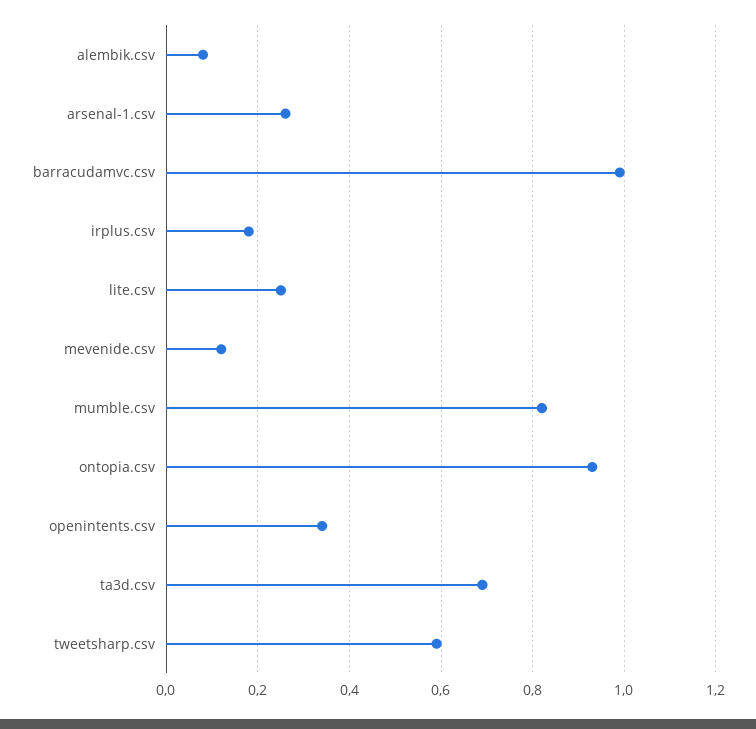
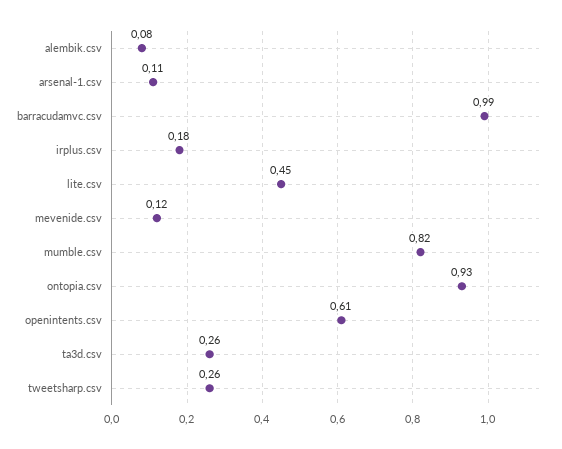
  {
    "alembik.csv": 0.08,
-   "arsenal-1.csv": 0.25,
+   "arsenal-1.csv": 0.11,
    "barracudamvc.csv": 0.99,
    "irplus.csv": 0.18,
-   "lite.csv": 0.25,
+   "lite.csv": 0.45,
    "mevenide.csv": 0.12,
    "mumble.csv": 0.82,
    "ontopia.csv": 0.93,
-   "openintents.csv": 0.35,
+   "openintents.csv": 0.61,
-   "ta3d.csv": 0.7,
+   "ta3d.csv": 0.26,
-   "tweetsharp.csv": 0.6
+   "tweetsharp.csv": 0.26
  }

